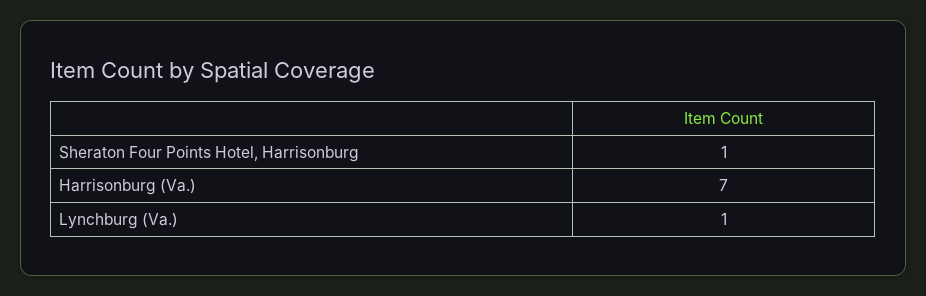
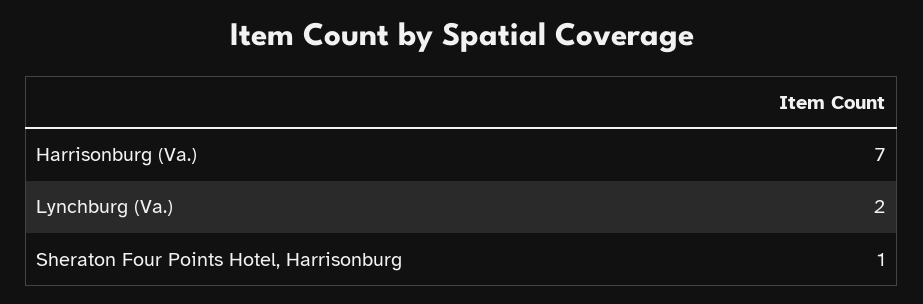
  {
    "Sheraton Four Points Hotel, Harrisonburg": 1,
    "Harrisonburg (Va.)": 7,
-   "Lynchburg (Va.)": 1
+   "Lynchburg (Va.)": 2
  }

